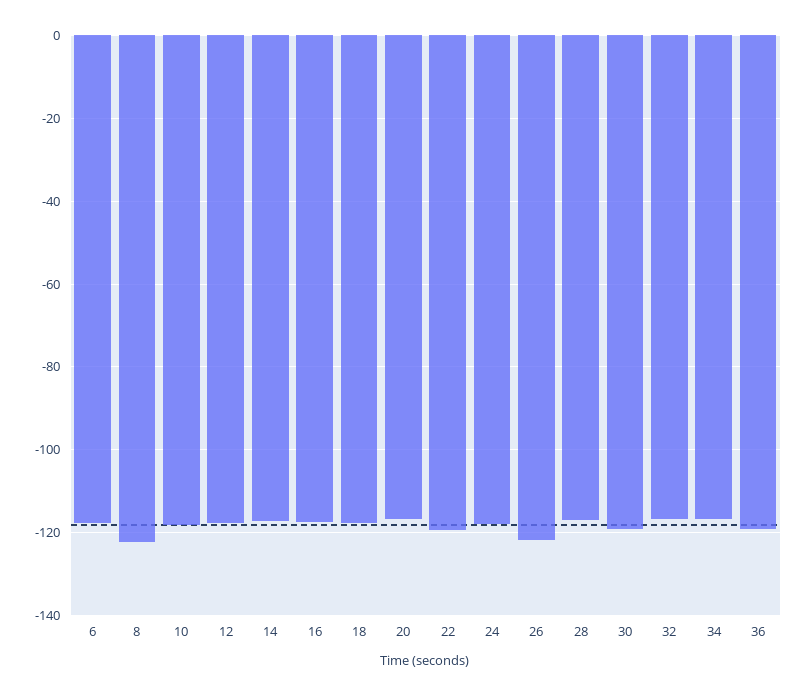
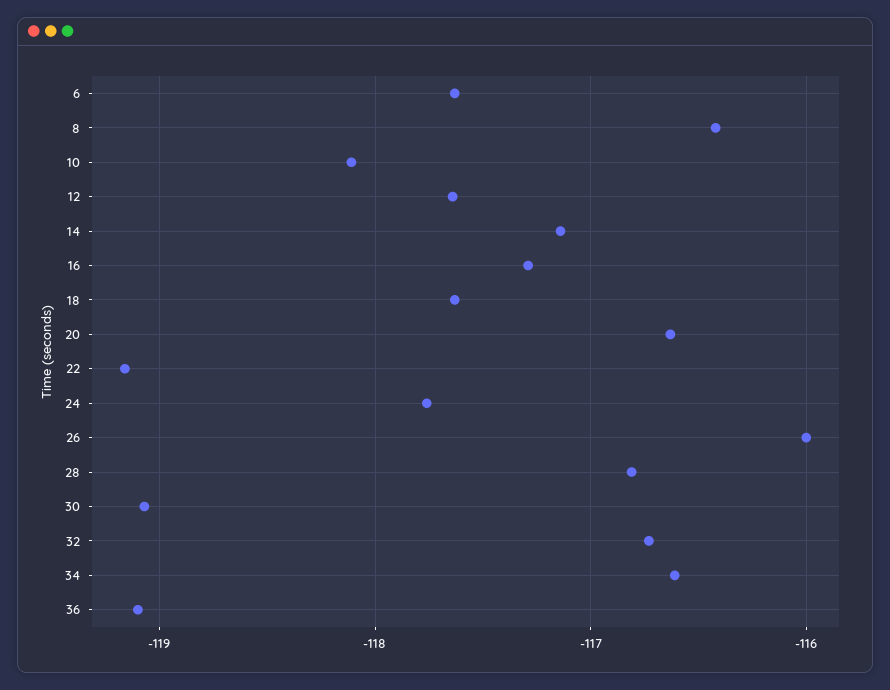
  {
    "6": -117.6,
-   "8": -122,
+   "8": -116.4,
    "10": -118.1,
    "12": -117.6,
    "14": -117.1,
    "16": -117.3,
    "18": -117.6,
    "20": -116.6,
    "22": -119.2,
    "24": -117.8,
-   "26": -122,
+   "26": -116,
    "28": -116.8,
    "30": -119.1,
    "32": -116.7,
    "34": -116.6,
    "36": -119.1
  }

